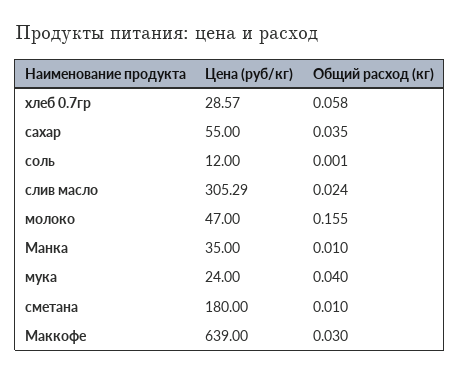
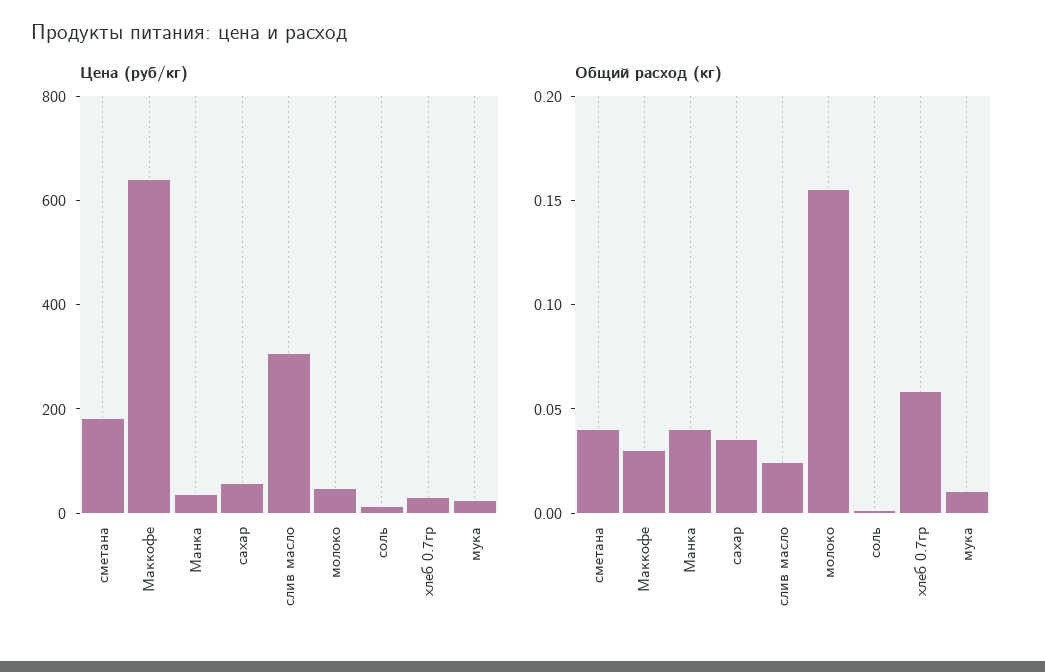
  {
    "Цена (руб/кг)": {
      "хлеб 0.7гр": 28.57,
      "сахар": 55,
      "соль": 12,
      "слив масло": 305.29,
      "молоко": 47,
      "Манка": 35,
      "мука": 24,
      "сметана": 180,
      "Маккофе": 639
    },
    "Общий расход (кг)": {
      "хлеб 0.7гр": 0.058,
      "сахар": 0.035,
      "соль": 0.001,
      "слив масло": 0.024,
      "молоко": 0.155,
-     "Манка": 0.01,
+     "Манка": 0.04,
-     "мука": 0.04,
+     "мука": 0.01,
-     "сметана": 0.01,
+     "сметана": 0.04,
      "Маккофе": 0.03
    }
  }

